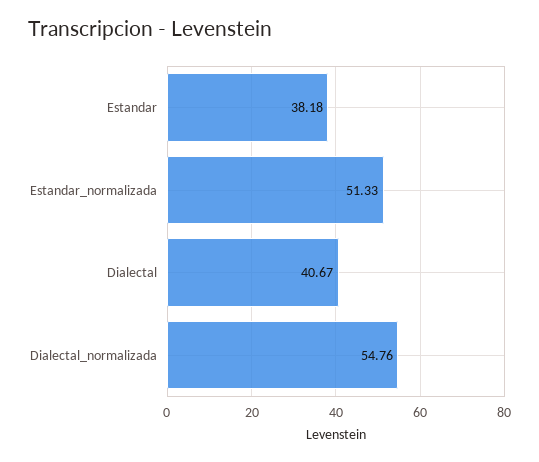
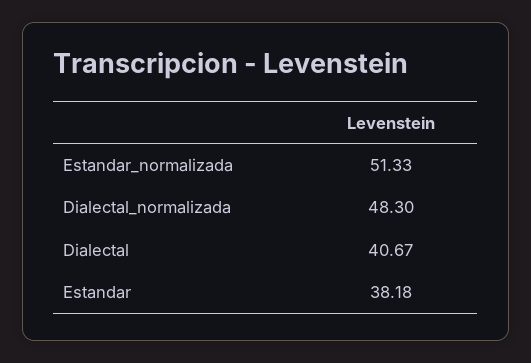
  {
    "Estandar": 38.18,
    "Estandar_normalizada": 51.33,
    "Dialectal": 40.67,
-   "Dialectal_normalizada": 54.76
+   "Dialectal_normalizada": 48.3
  }

